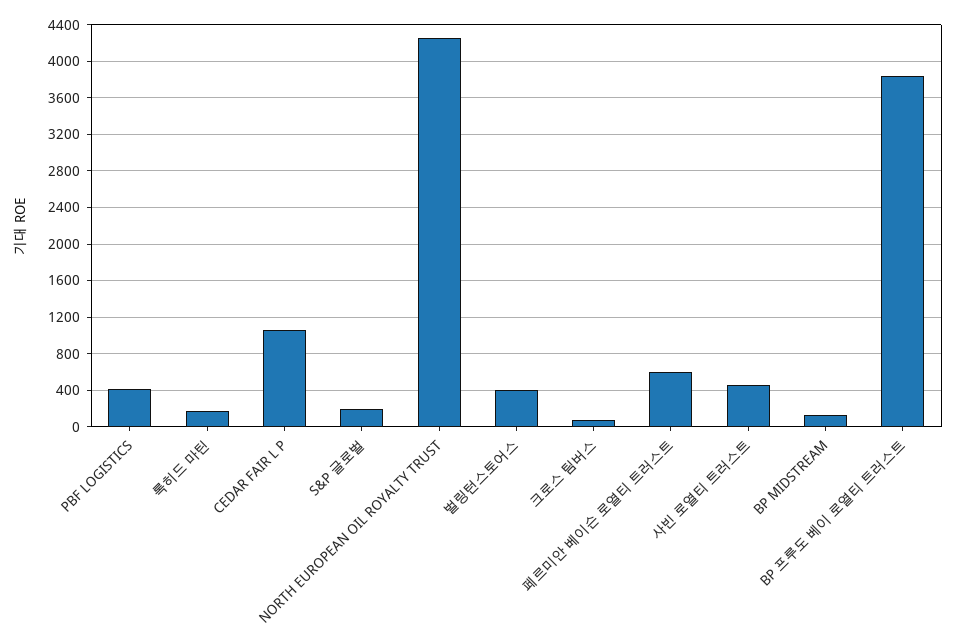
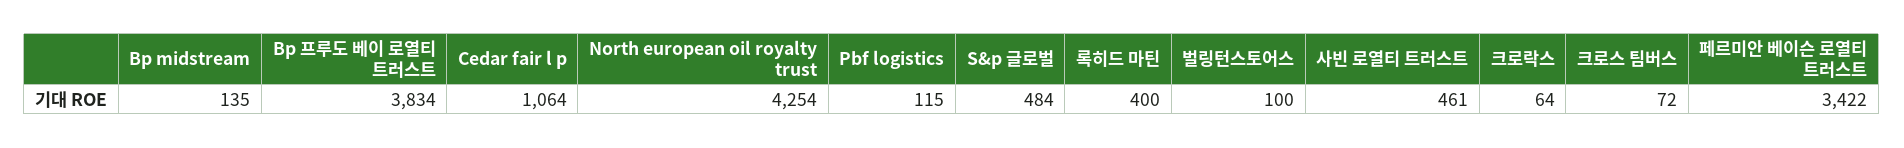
  {
-   "PBF LOGISTICS": 400,
+   "PBF LOGISTICS": 115,
-   "록히드 마틴": 200,
+   "록히드 마틴": 400,
    "CEDAR FAIR L P": 1064,
-   "S&P 글로벌": 200,
+   "S&P 글로벌": 484,
    "NORTH EUROPEAN OIL ROYALTY TRUST": 4254,
-   "벌링턴스토어스": 400,
+   "벌링턴스토어스": 100,
    "크로스 팀버스": 72,
-   "페르미안 베이슨 로열티 트러스트": 600,
+   "페르미안 베이슨 로열티 트러스트": 3422,
    "사빈 로열티 트러스트": 461,
    "BP MIDSTREAM": 135,
-   "BP 프루도 베이 로열티 트러스트": 3834
+   "BP 프루도 베이 로열티 트러스트": 3834,
+   "크로락스": 64
  }

